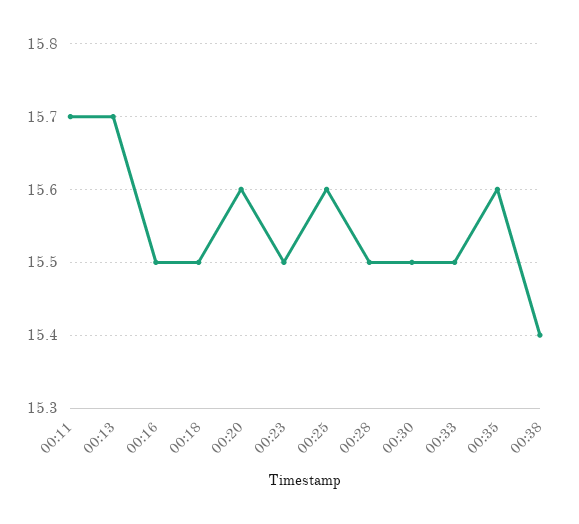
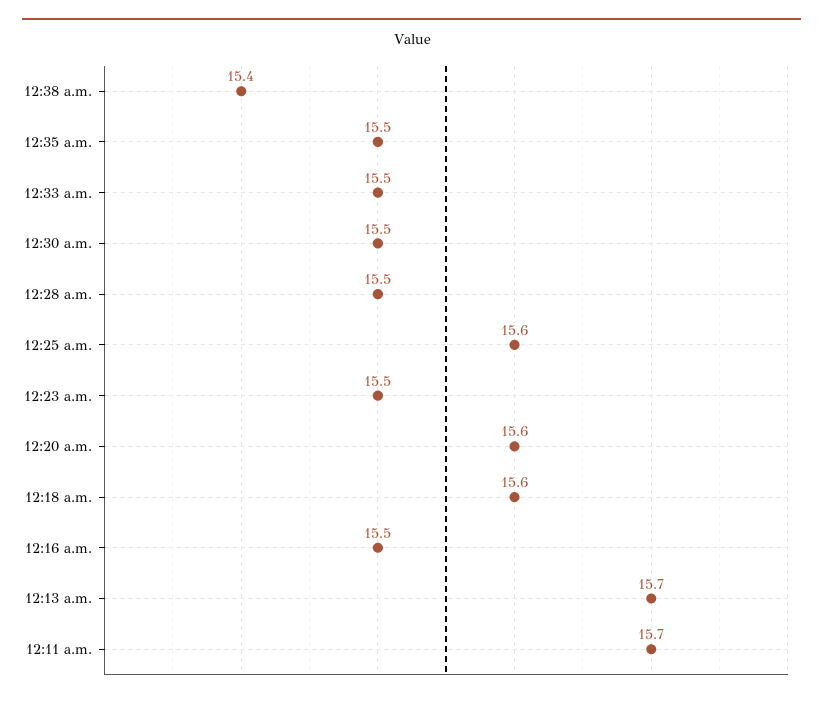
  {
    "00:11": 15.7,
    "00:13": 15.7,
    "00:16": 15.5,
-   "00:18": 15.5,
+   "00:18": 15.6,
    "00:20": 15.6,
    "00:23": 15.5,
    "00:25": 15.6,
    "00:28": 15.5,
    "00:30": 15.5,
    "00:33": 15.5,
-   "00:35": 15.6,
+   "00:35": 15.5,
    "00:38": 15.4
  }

